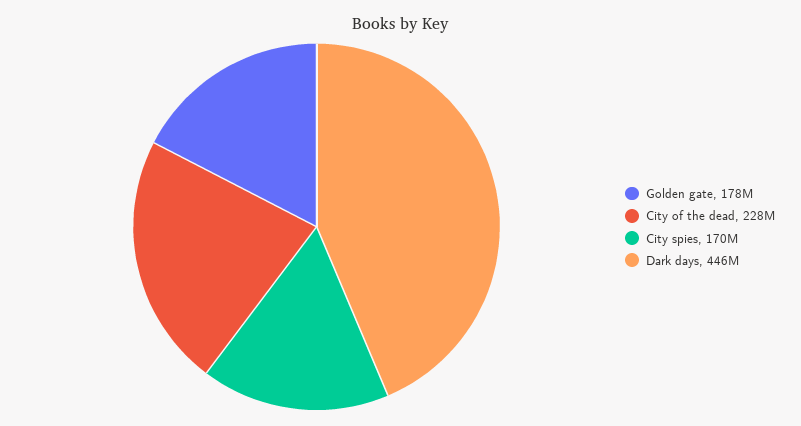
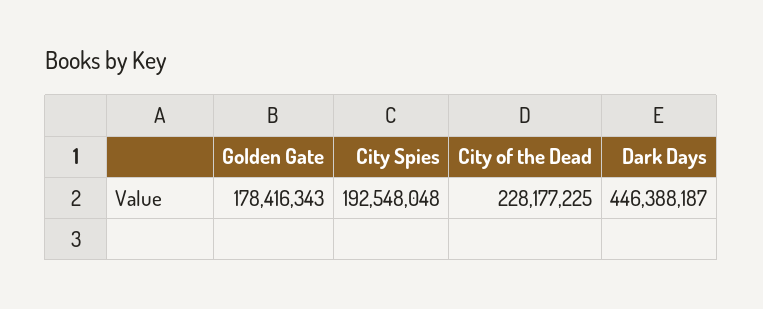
  {
    "Golden gate": 178416343,
    "City of the dead": 228177225,
-   "City spies": 170000000,
+   "City spies": 192548048,
    "Dark days": 446388187
  }

